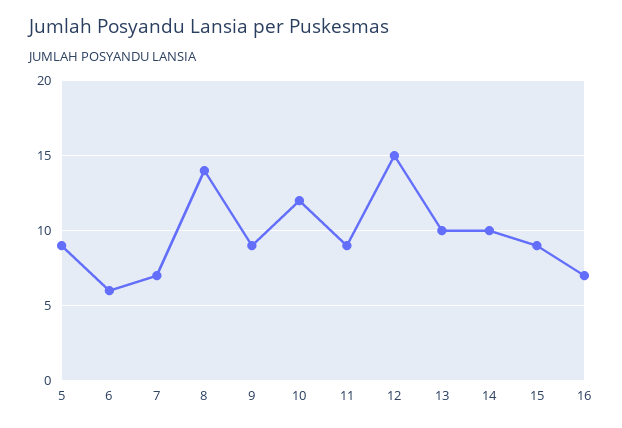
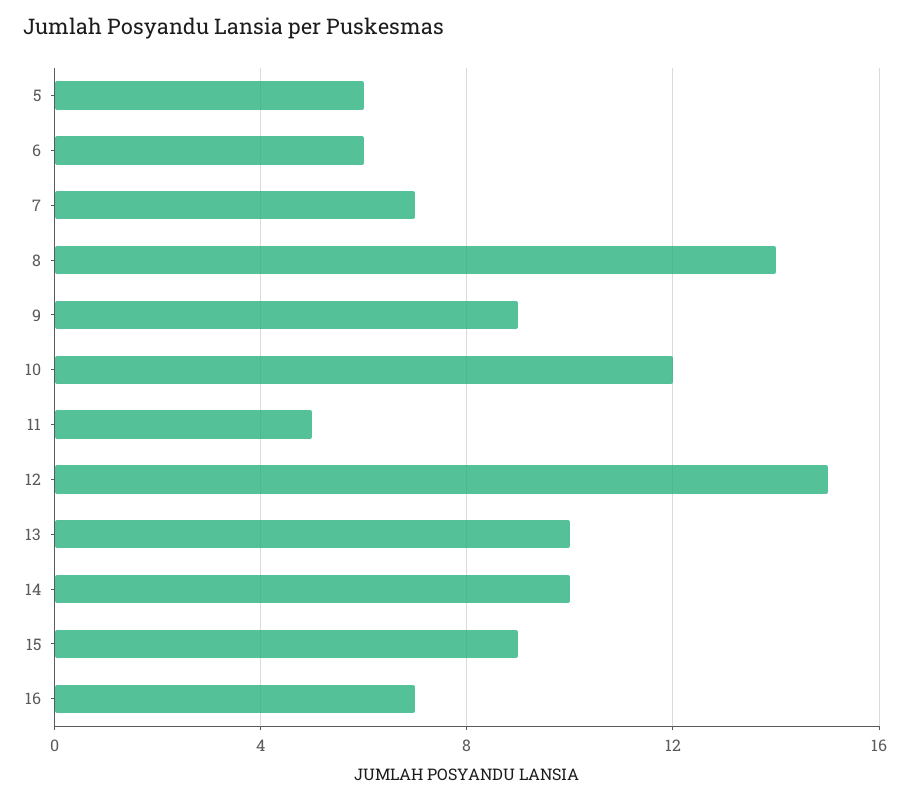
  {
-   "5": 9,
+   "5": 6,
    "6": 6,
    "7": 7,
    "8": 14,
    "9": 9,
    "10": 12,
-   "11": 9,
+   "11": 5,
    "12": 15,
    "13": 10,
    "14": 10,
    "15": 9,
    "16": 7
  }

